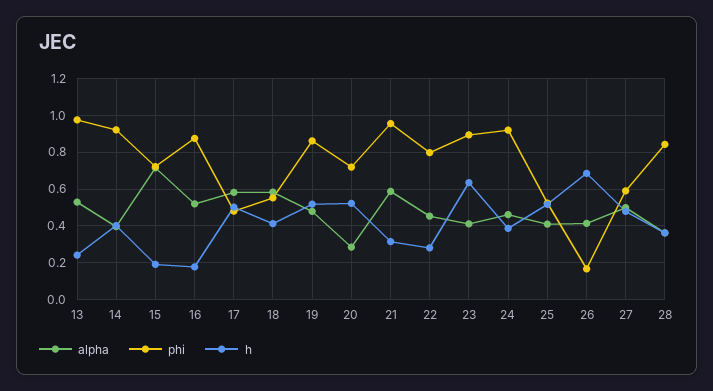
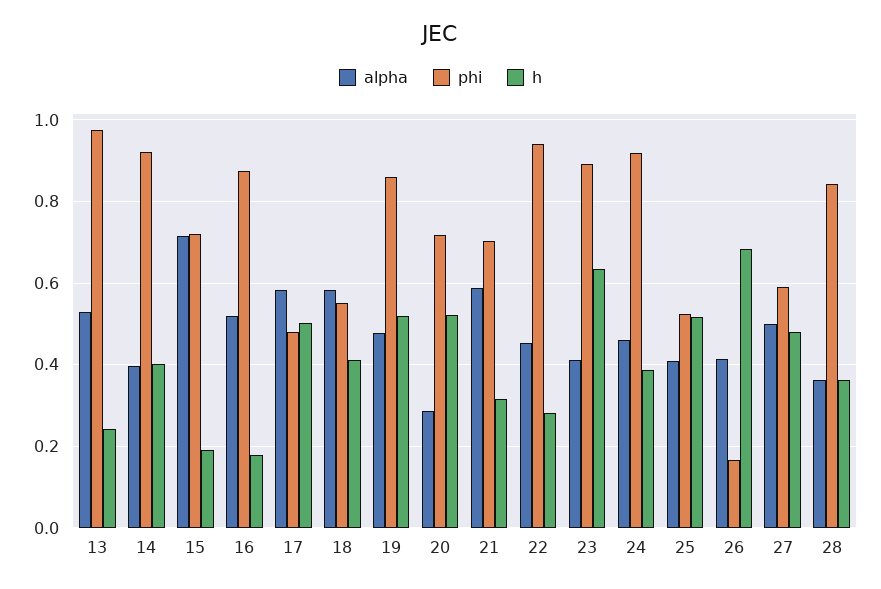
  {
    "alpha": {
      "13": 0.52,
      "14": 0.4,
      "15": 0.72,
      "16": 0.52,
      "17": 0.58,
      "18": 0.58,
      "19": 0.48,
      "20": 0.28,
      "21": 0.58,
      "22": 0.46,
      "23": 0.42,
      "24": 0.46,
      "25": 0.4,
      "26": 0.42,
      "27": 0.5,
      "28": 0.36
    },
    "phi": {
      "13": 0.98,
      "14": 0.92,
      "15": 0.72,
      "16": 0.88,
      "17": 0.48,
      "18": 0.56,
      "19": 0.86,
      "20": 0.72,
-     "21": 0.95,
+     "21": 0.7,
-     "22": 0.8,
+     "22": 0.94,
      "23": 0.9,
      "24": 0.92,
      "25": 0.52,
      "26": 0.16,
      "27": 0.58,
      "28": 0.84
    },
    "h": {
      "13": 0.24,
      "14": 0.4,
      "15": 0.2,
      "16": 0.18,
      "17": 0.5,
      "18": 0.42,
      "19": 0.52,
      "20": 0.52,
      "21": 0.32,
      "22": 0.28,
      "23": 0.64,
      "24": 0.38,
      "25": 0.52,
      "26": 0.68,
      "27": 0.48,
      "28": 0.36
    }
  }

